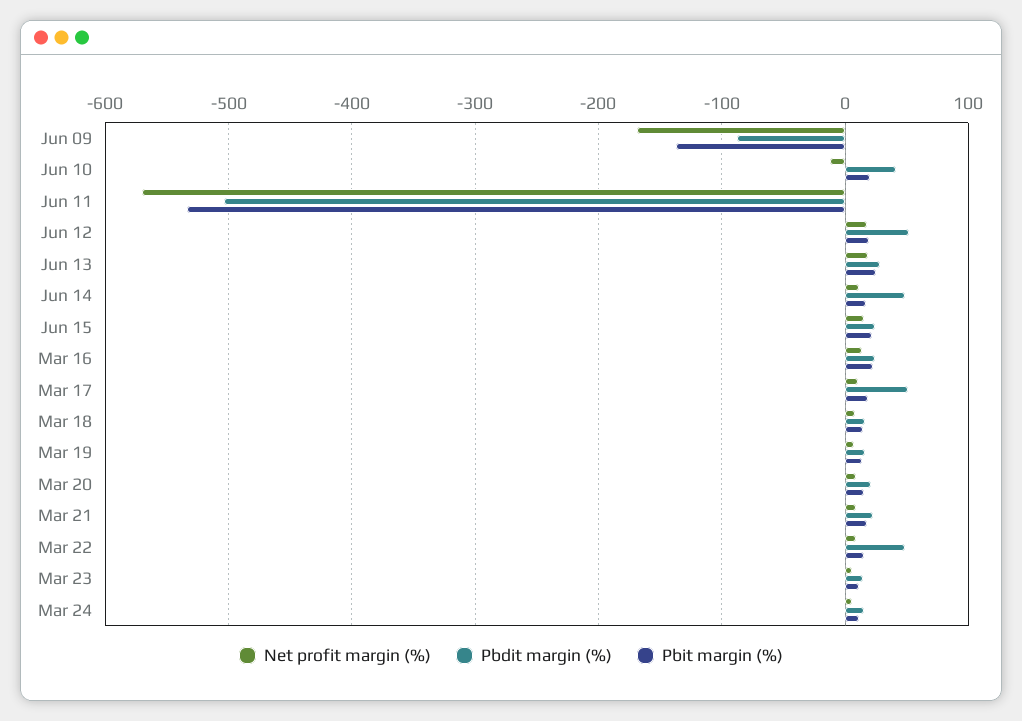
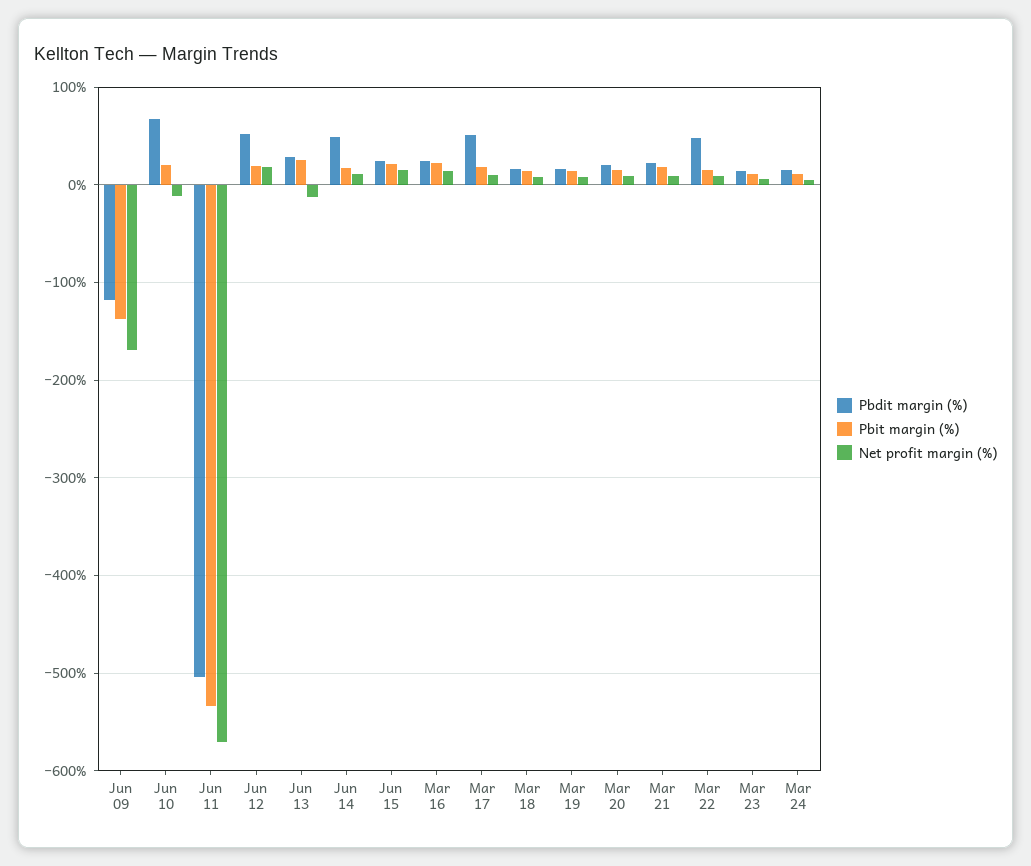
  {
    "Net profit margin (%)": {
      "Jun 09": -170,
      "Jun 10": -10,
      "Jun 11": -570,
      "Jun 12": 20,
-     "Jun 13": 20,
+     "Jun 13": -10,
      "Jun 14": 10,
      "Jun 15": 20,
      "Mar 16": 10,
      "Mar 17": 10,
      "Mar 18": 10,
      "Mar 19": 10,
      "Mar 20": 10,
      "Mar 21": 10,
      "Mar 22": 10,
      "Mar 23": 10,
      "Mar 24": 10
    },
    "Pbdit margin (%)": {
-     "Jun 09": -90,
+     "Jun 09": -120,
-     "Jun 10": 40,
+     "Jun 10": 70,
      "Jun 11": -500,
      "Jun 12": 50,
      "Jun 13": 30,
      "Jun 14": 50,
      "Jun 15": 20,
      "Mar 16": 20,
      "Mar 17": 50,
      "Mar 18": 20,
      "Mar 19": 20,
      "Mar 20": 20,
      "Mar 21": 20,
      "Mar 22": 50,
      "Mar 23": 10,
      "Mar 24": 20
    },
    "Pbit margin (%)": {
      "Jun 09": -140,
      "Jun 10": 20,
      "Jun 11": -530,
      "Jun 12": 20,
      "Jun 13": 30,
      "Jun 14": 20,
      "Jun 15": 20,
      "Mar 16": 20,
      "Mar 17": 20,
      "Mar 18": 10,
      "Mar 19": 10,
      "Mar 20": 20,
      "Mar 21": 20,
      "Mar 22": 20,
      "Mar 23": 10,
      "Mar 24": 10
    }
  }

